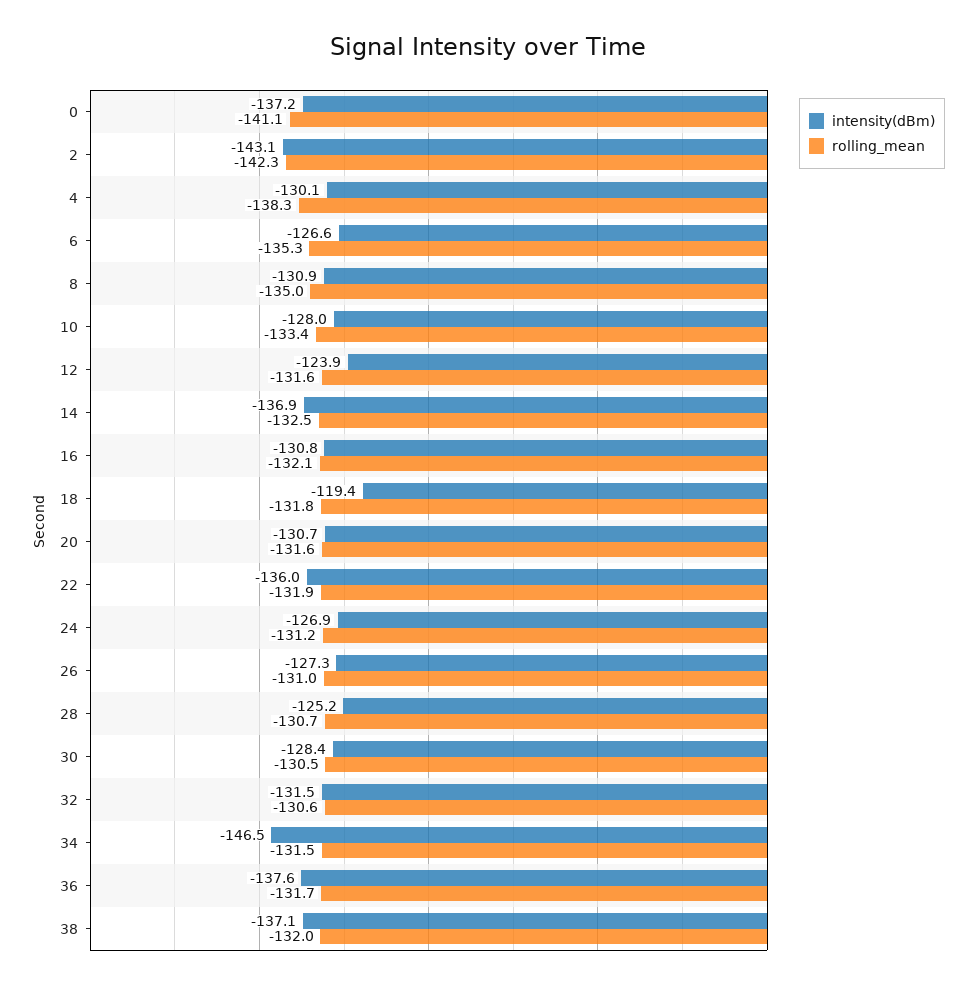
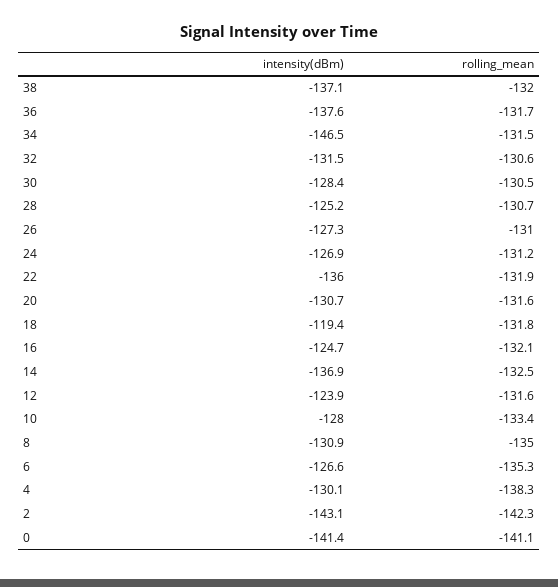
  {
    "intensity(dBm)": {
-     "0": -137.2,
+     "0": -141.4,
      "2": -143.1,
      "4": -130.1,
      "6": -126.6,
      "8": -130.9,
      "10": -128,
      "12": -123.9,
      "14": -136.9,
-     "16": -130.8,
+     "16": -124.7,
      "18": -119.4,
      "20": -130.7,
      "22": -136,
      "24": -126.9,
      "26": -127.3,
      "28": -125.2,
      "30": -128.4,
      "32": -131.5,
      "34": -146.5,
      "36": -137.6,
      "38": -137.1
    },
    "rolling_mean": {
      "0": -141.1,
      "2": -142.3,
      "4": -138.3,
      "6": -135.3,
      "8": -135,
      "10": -133.4,
      "12": -131.6,
      "14": -132.5,
      "16": -132.1,
      "18": -131.8,
      "20": -131.6,
      "22": -131.9,
      "24": -131.2,
      "26": -131,
      "28": -130.7,
      "30": -130.5,
      "32": -130.6,
      "34": -131.5,
      "36": -131.7,
      "38": -132
    }
  }

